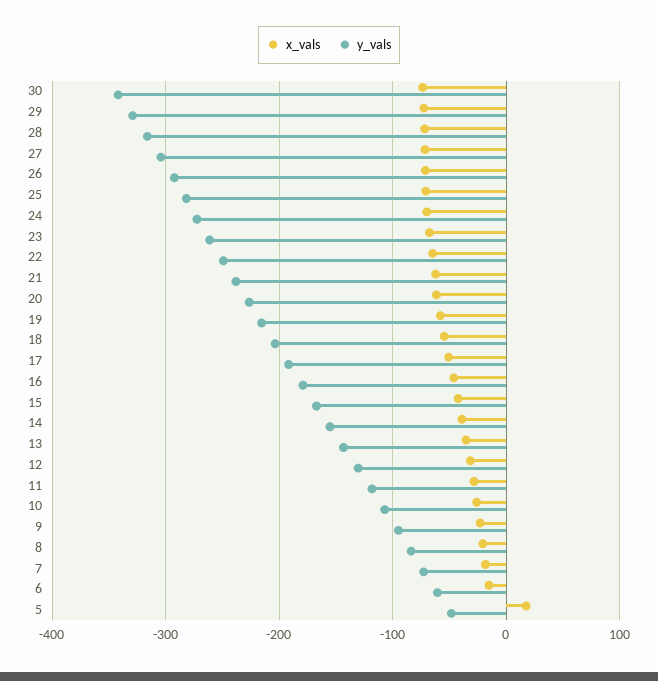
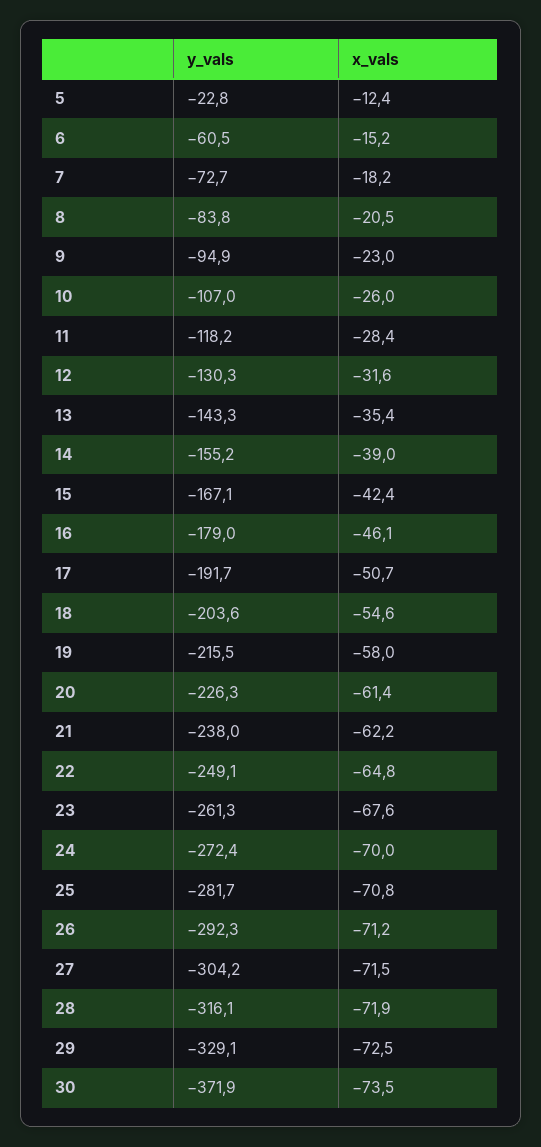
  {
    "x_vals": {
      "30": -73.5,
      "29": -72.5,
      "28": -71.9,
      "27": -71.5,
      "26": -71.2,
      "25": -70.8,
      "24": -70,
      "23": -67.6,
      "22": -64.8,
      "21": -62.2,
      "20": -61.4,
      "19": -58,
      "18": -54.6,
      "17": -50.7,
      "16": -46.1,
      "15": -42.4,
      "14": -39,
      "13": -35.4,
      "12": -31.6,
      "11": -28.4,
      "10": -26,
      "9": -23,
      "8": -20.5,
      "7": -18.2,
      "6": -15.2,
-     "5": 20
+     "5": -12.4
    },
    "y_vals": {
-     "30": -340,
+     "30": -371.9,
      "29": -329.1,
      "28": -316.1,
      "27": -304.2,
      "26": -292.3,
      "25": -281.7,
      "24": -272.4,
      "23": -261.3,
      "22": -249.1,
      "21": -238,
      "20": -226.3,
      "19": -215.5,
      "18": -203.6,
      "17": -191.7,
      "16": -179,
      "15": -167.1,
      "14": -155.2,
      "13": -143.3,
      "12": -130.3,
      "11": -118.2,
      "10": -107,
      "9": -94.9,
      "8": -83.8,
      "7": -72.7,
      "6": -60.5,
-     "5": -50
+     "5": -22.8
    }
  }

